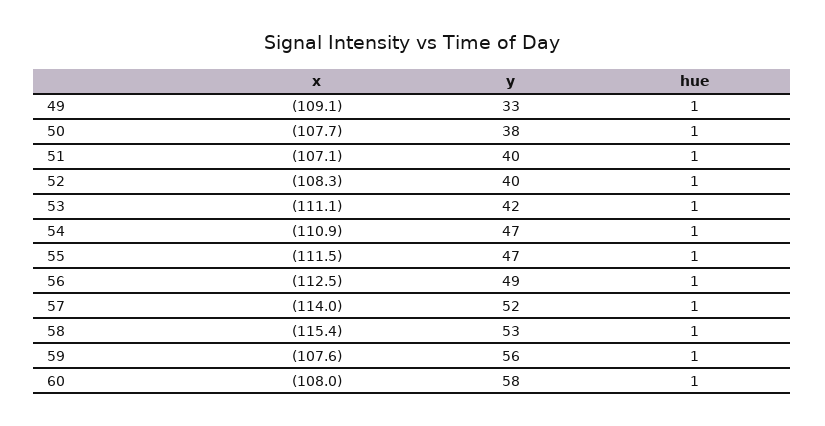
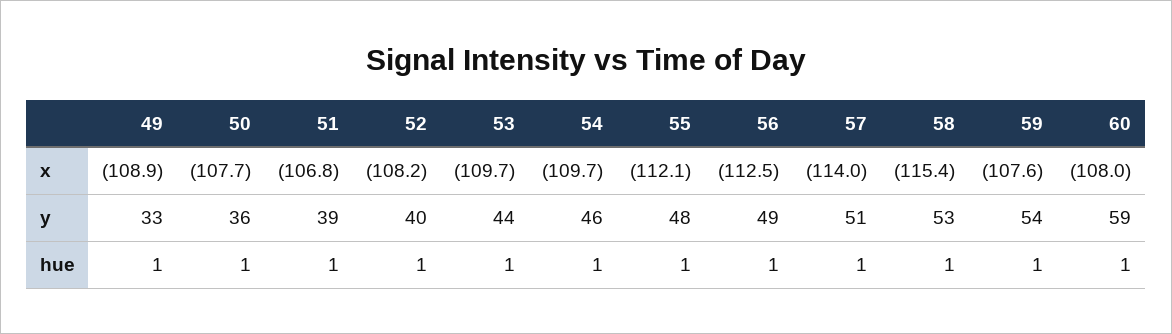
  {
    "x": {
-     "49": -109.1,
+     "49": -108.9,
      "50": -107.7,
-     "51": -107.1,
+     "51": -106.8,
-     "52": -108.3,
+     "52": -108.2,
-     "53": -111.1,
+     "53": -109.7,
-     "54": -110.9,
+     "54": -109.7,
-     "55": -111.5,
+     "55": -112.1,
      "56": -112.5,
      "57": -114,
      "58": -115.4,
      "59": -107.6,
      "60": -108
    },
    "y": {
      "49": 33,
-     "50": 38,
+     "50": 36,
-     "51": 40,
+     "51": 39,
      "52": 40,
-     "53": 42,
+     "53": 44,
-     "54": 47,
+     "54": 46,
-     "55": 47,
+     "55": 48,
      "56": 49,
-     "57": 52,
+     "57": 51,
      "58": 53,
-     "59": 56,
+     "59": 54,
-     "60": 58
+     "60": 59
    },
    "hue": {
      "49": 1,
      "50": 1,
      "51": 1,
      "52": 1,
      "53": 1,
      "54": 1,
      "55": 1,
      "56": 1,
      "57": 1,
      "58": 1,
      "59": 1,
      "60": 1
    }
  }

